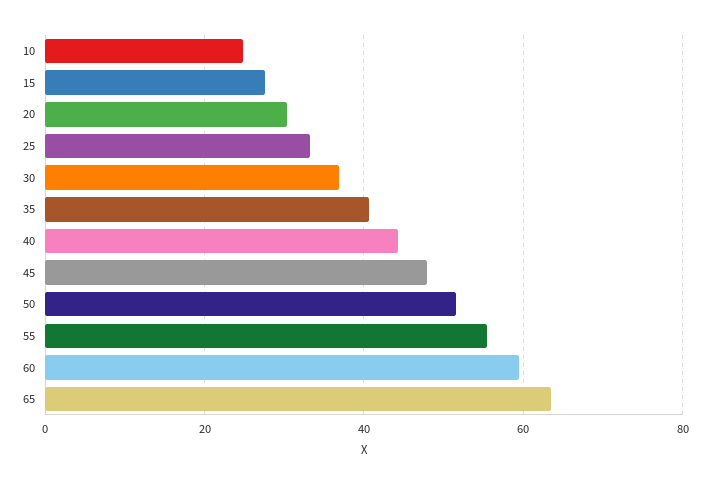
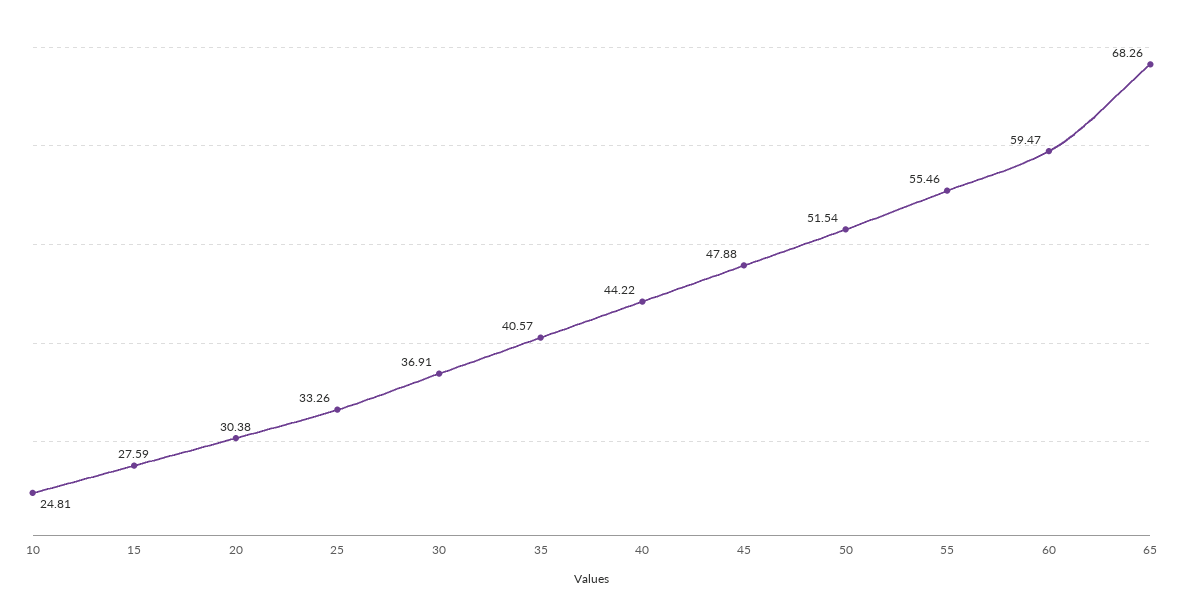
  {
    "10": 24.81,
    "15": 27.59,
    "20": 30.38,
    "25": 33.26,
    "30": 36.91,
    "35": 40.57,
    "40": 44.22,
    "45": 47.88,
    "50": 51.54,
    "55": 55.46,
    "60": 59.47,
-   "65": 64
+   "65": 68.26
  }

